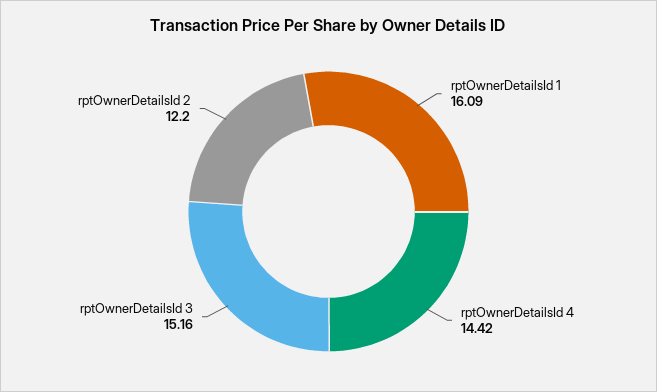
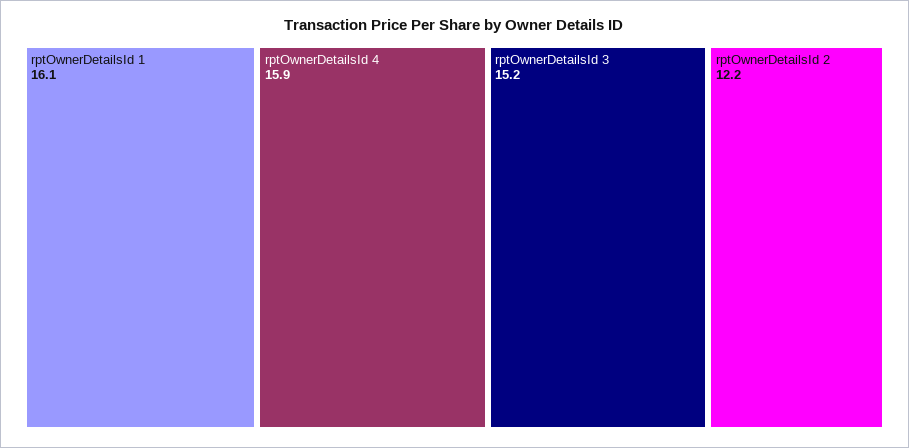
  {
    "rptOwnerDetailsId 1": 16.09,
-   "rptOwnerDetailsId 4": 14.42,
+   "rptOwnerDetailsId 4": 15.9,
    "rptOwnerDetailsId 3": 15.16,
    "rptOwnerDetailsId 2": 12.2
  }

